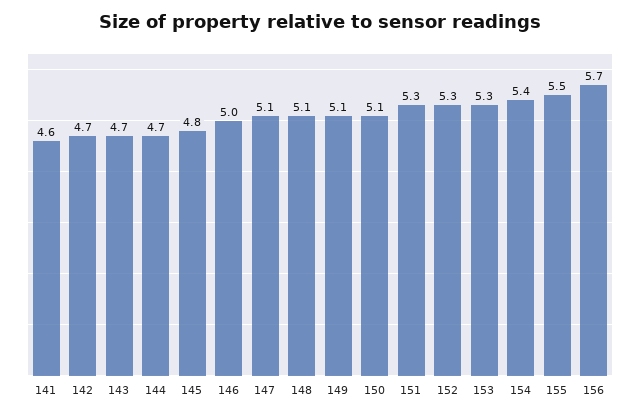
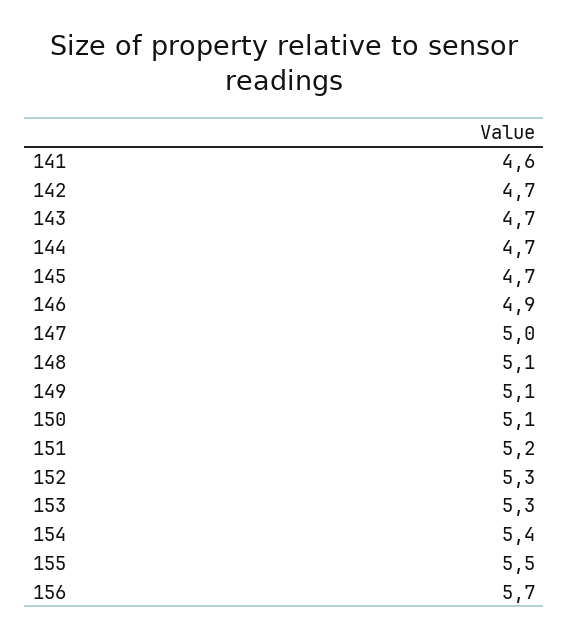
  {
    "141": 4.6,
    "142": 4.7,
    "143": 4.7,
    "144": 4.7,
-   "145": 4.8,
+   "145": 4.7,
-   "146": 5,
+   "146": 4.9,
-   "147": 5.1,
+   "147": 5,
    "148": 5.1,
    "149": 5.1,
    "150": 5.1,
-   "151": 5.3,
+   "151": 5.2,
    "152": 5.3,
    "153": 5.3,
    "154": 5.4,
    "155": 5.5,
    "156": 5.7
  }

